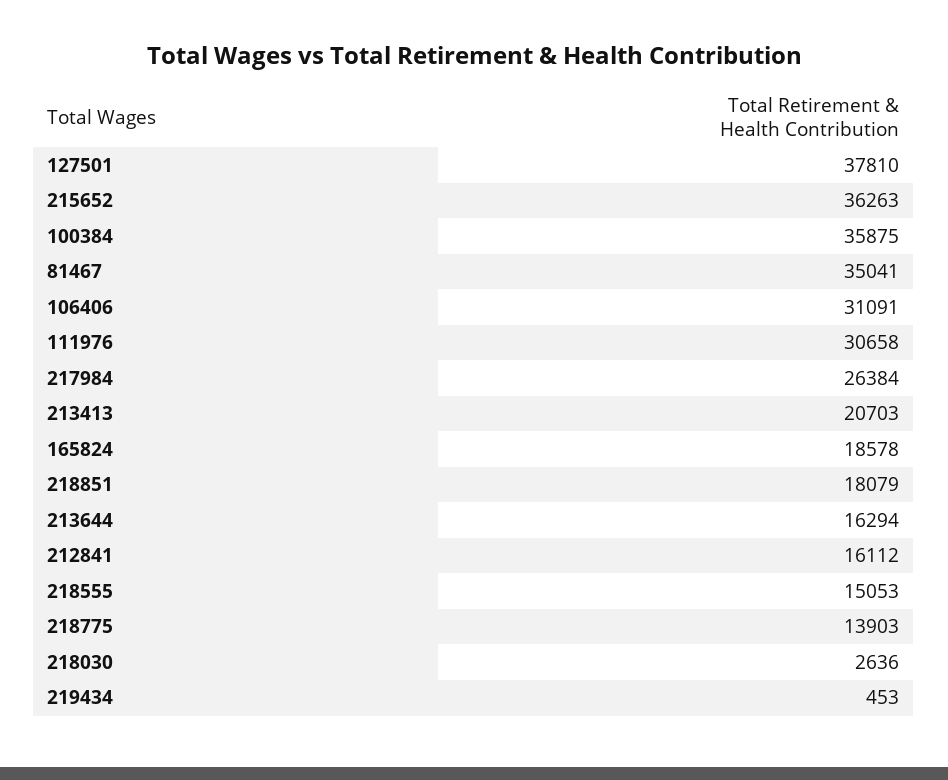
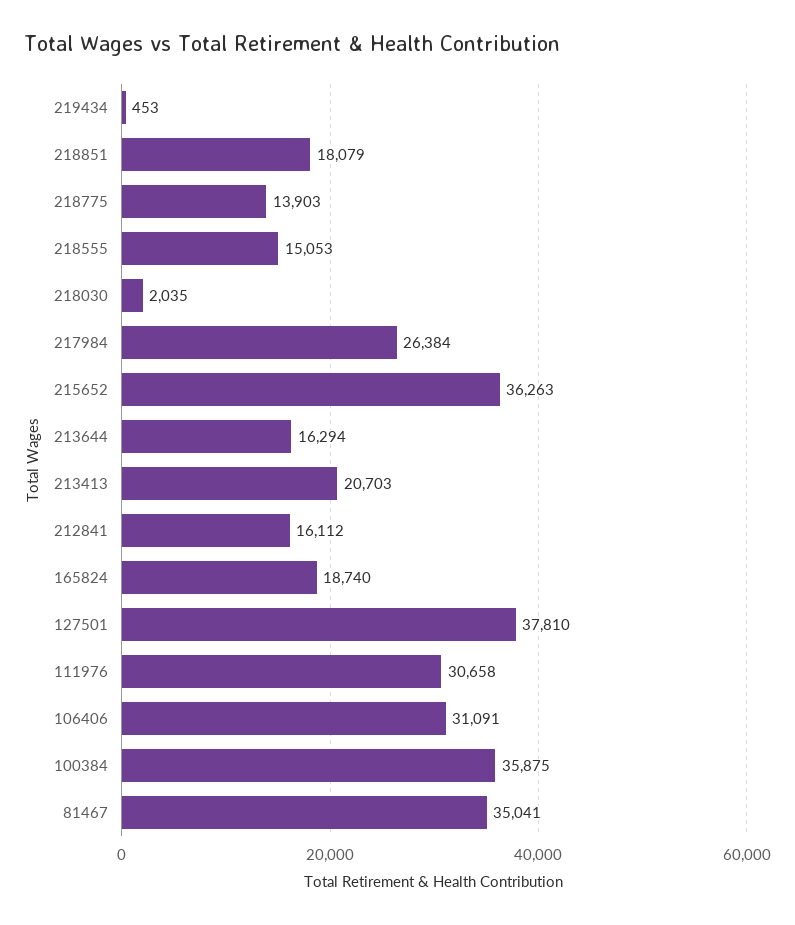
  {
    "127501": 37810,
    "215652": 36263,
    "100384": 35875,
    "81467": 35041,
    "106406": 31091,
    "111976": 30658,
    "217984": 26384,
    "213413": 20703,
-   "165824": 18578,
+   "165824": 18740,
    "218851": 18079,
    "213644": 16294,
    "212841": 16112,
    "218555": 15053,
    "218775": 13903,
-   "218030": 2636,
+   "218030": 2035,
    "219434": 453
  }

